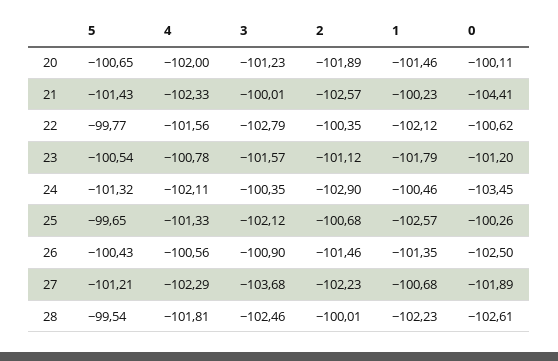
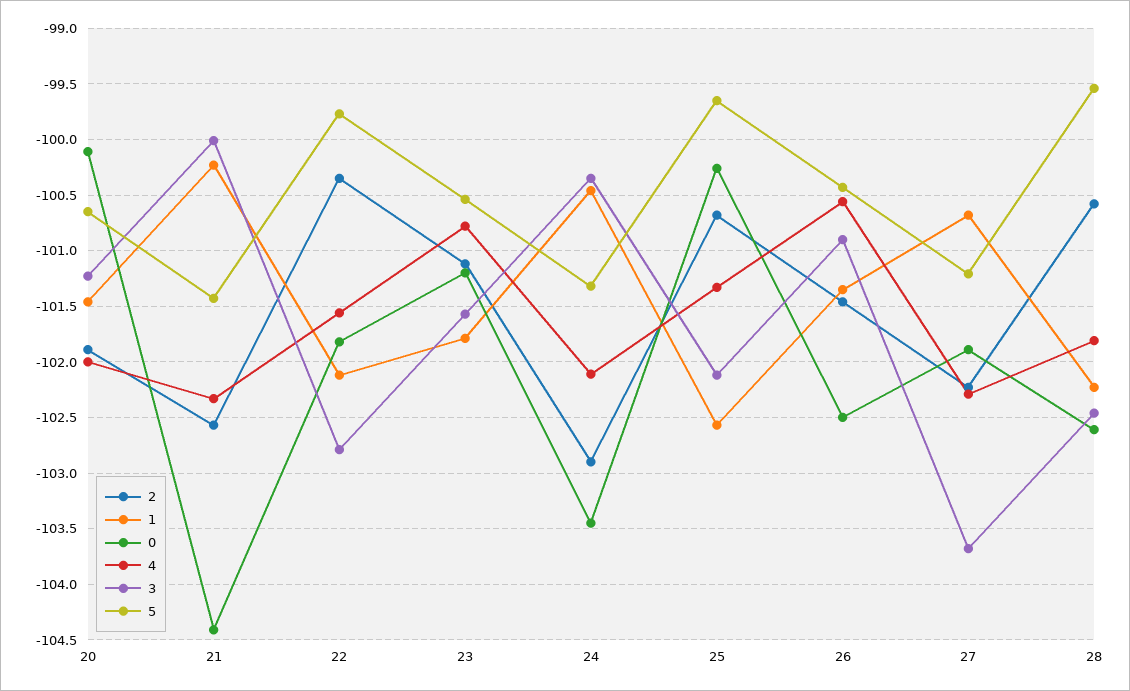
  {
    "5": {
      "20": -100.65,
      "21": -101.43,
      "22": -99.77,
      "23": -100.54,
      "24": -101.32,
      "25": -99.65,
      "26": -100.43,
      "27": -101.21,
      "28": -99.54
    },
    "4": {
      "20": -102,
      "21": -102.33,
      "22": -101.56,
      "23": -100.78,
      "24": -102.11,
      "25": -101.33,
      "26": -100.56,
      "27": -102.29,
      "28": -101.81
    },
    "3": {
      "20": -101.23,
      "21": -100.01,
      "22": -102.79,
      "23": -101.57,
      "24": -100.35,
      "25": -102.12,
      "26": -100.9,
      "27": -103.68,
      "28": -102.46
    },
    "2": {
      "20": -101.89,
      "21": -102.57,
      "22": -100.35,
      "23": -101.12,
      "24": -102.9,
      "25": -100.68,
      "26": -101.46,
      "27": -102.23,
-     "28": -100.01
+     "28": -100.6
    },
    "1": {
      "20": -101.46,
      "21": -100.23,
      "22": -102.12,
      "23": -101.79,
      "24": -100.46,
      "25": -102.57,
      "26": -101.35,
      "27": -100.68,
      "28": -102.23
    },
    "0": {
      "20": -100.11,
      "21": -104.41,
-     "22": -100.62,
+     "22": -101.8,
      "23": -101.2,
      "24": -103.45,
      "25": -100.26,
      "26": -102.5,
      "27": -101.89,
      "28": -102.61
    }
  }

